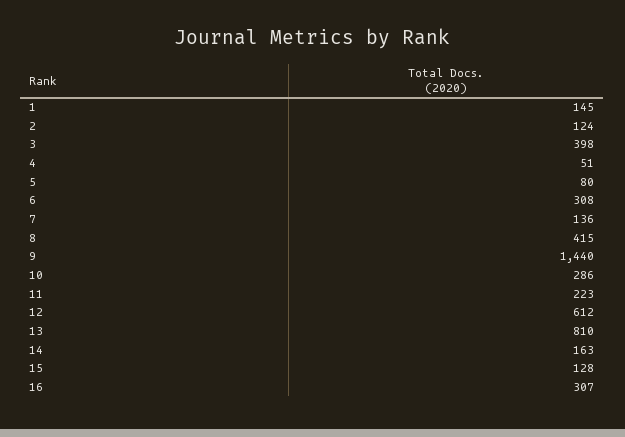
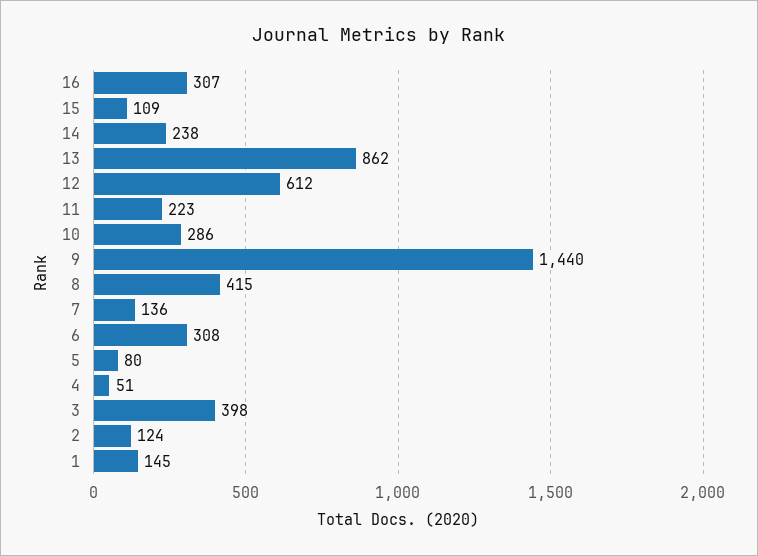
  {
    "1": 145,
    "2": 124,
    "3": 398,
    "4": 51,
    "5": 80,
    "6": 308,
    "7": 136,
    "8": 415,
    "9": 1440,
    "10": 286,
    "11": 223,
    "12": 612,
-   "13": 810,
+   "13": 862,
-   "14": 163,
+   "14": 238,
-   "15": 128,
+   "15": 109,
    "16": 307
  }

